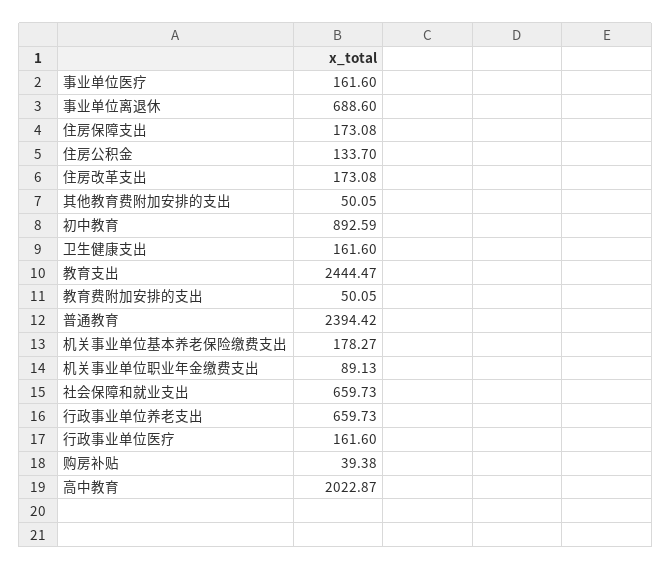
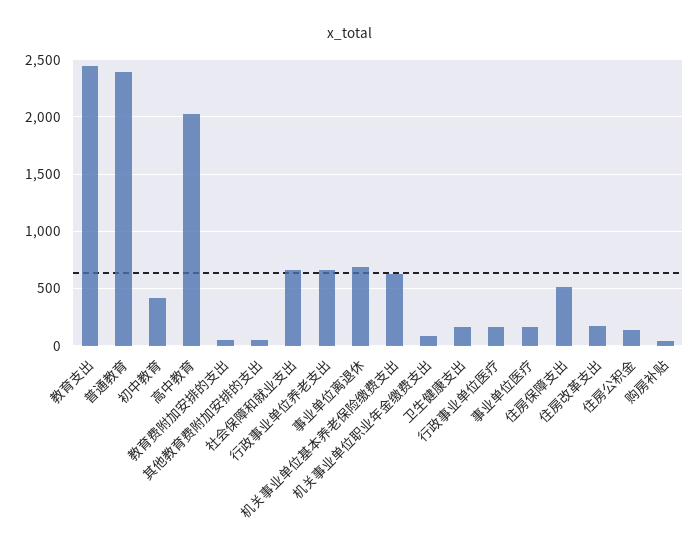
  {
    "事业单位医疗": 161.6,
    "事业单位离退休": 688.6,
-   "住房保障支出": 173.08,
+   "住房保障支出": 500,
    "住房公积金": 133.7,
    "住房改革支出": 173.08,
    "其他教育费附加安排的支出": 50.05,
-   "初中教育": 892.59,
+   "初中教育": 400,
    "卫生健康支出": 161.6,
    "教育支出": 2444.47,
    "教育费附加安排的支出": 50.05,
    "普通教育": 2394.42,
-   "机关事业单位基本养老保险缴费支出": 178.27,
+   "机关事业单位基本养老保险缴费支出": 600,
    "机关事业单位职业年金缴费支出": 89.13,
    "社会保障和就业支出": 659.73,
    "行政事业单位养老支出": 659.73,
    "行政事业单位医疗": 161.6,
    "购房补贴": 39.38,
    "高中教育": 2022.87
  }

